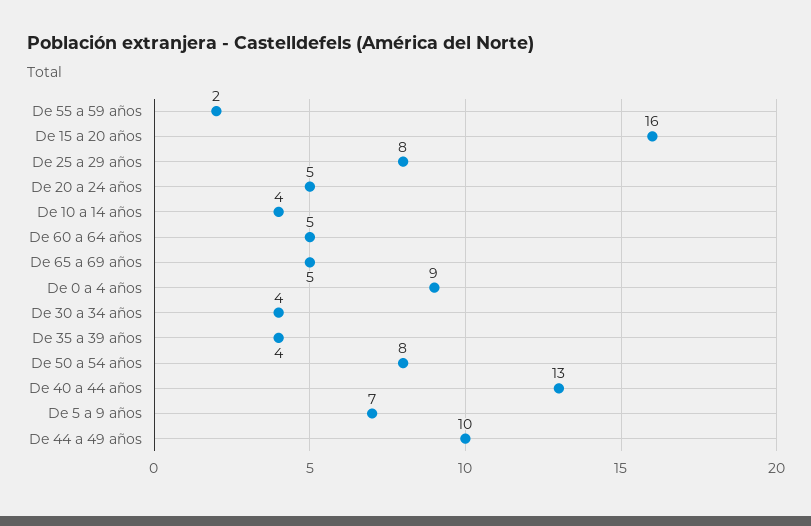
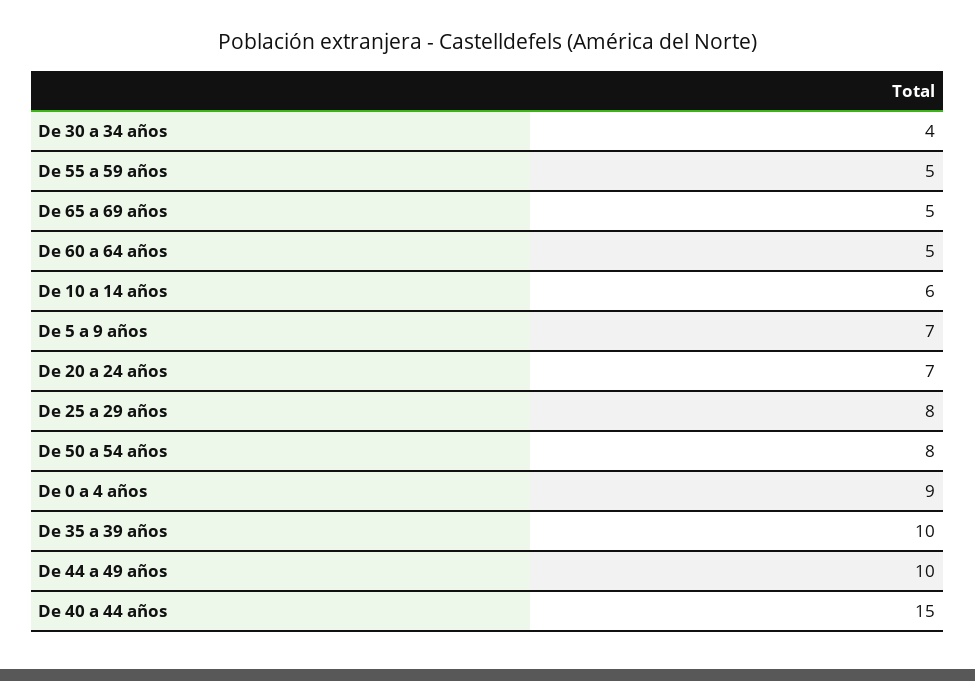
  {
-   "De 55 a 59 años": 2,
+   "De 55 a 59 años": 5,
-   "De 15 a 20 años": 16,
    "De 25 a 29 años": 8,
-   "De 20 a 24 años": 5,
+   "De 20 a 24 años": 7,
-   "De 10 a 14 años": 4,
+   "De 10 a 14 años": 6,
    "De 60 a 64 años": 5,
    "De 65 a 69 años": 5,
    "De 0 a 4 años": 9,
    "De 30 a 34 años": 4,
-   "De 35 a 39 años": 4,
+   "De 35 a 39 años": 10,
    "De 50 a 54 años": 8,
-   "De 40 a 44 años": 13,
+   "De 40 a 44 años": 15,
    "De 5 a 9 años": 7,
    "De 44 a 49 años": 10
  }

